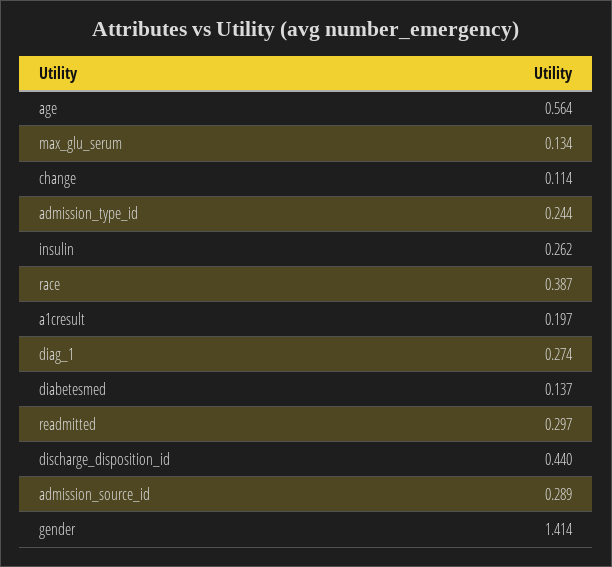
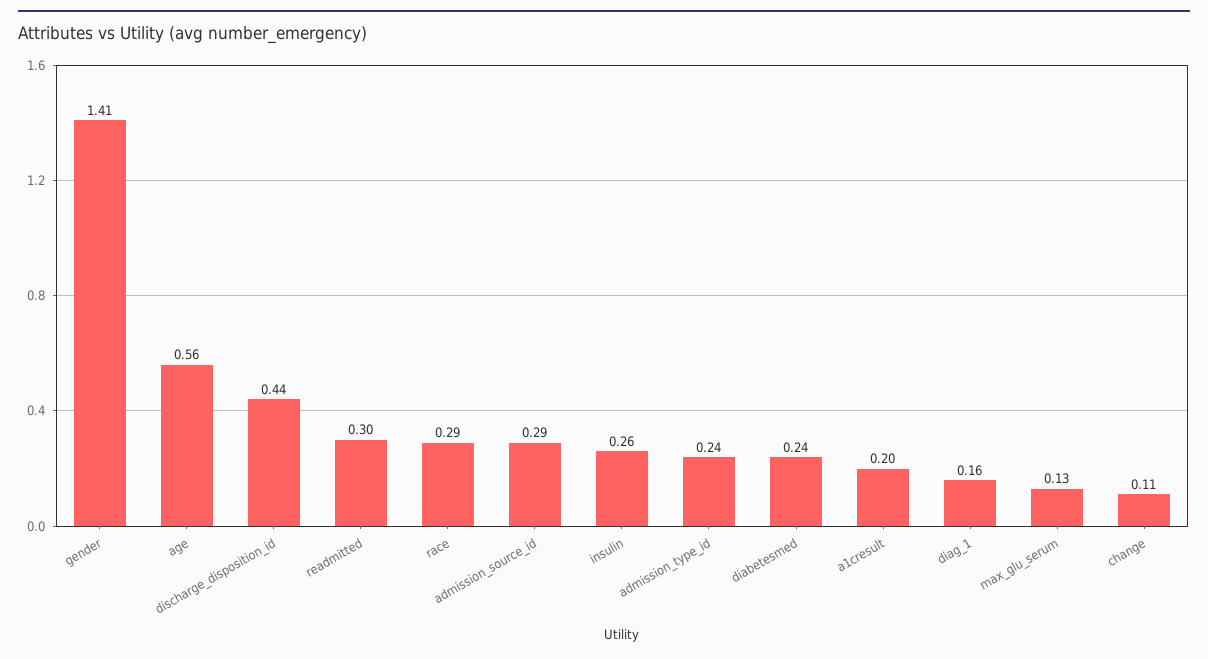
  {
    "age": 0.564,
    "max_glu_serum": 0.134,
    "change": 0.114,
    "admission_type_id": 0.244,
    "insulin": 0.262,
-   "race": 0.387,
+   "race": 0.29,
    "a1cresult": 0.197,
-   "diag_1": 0.274,
+   "diag_1": 0.16,
-   "diabetesmed": 0.137,
+   "diabetesmed": 0.24,
    "readmitted": 0.297,
    "discharge_disposition_id": 0.44,
    "admission_source_id": 0.289,
    "gender": 1.414
  }

